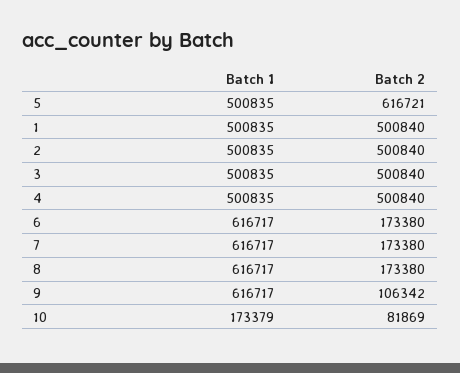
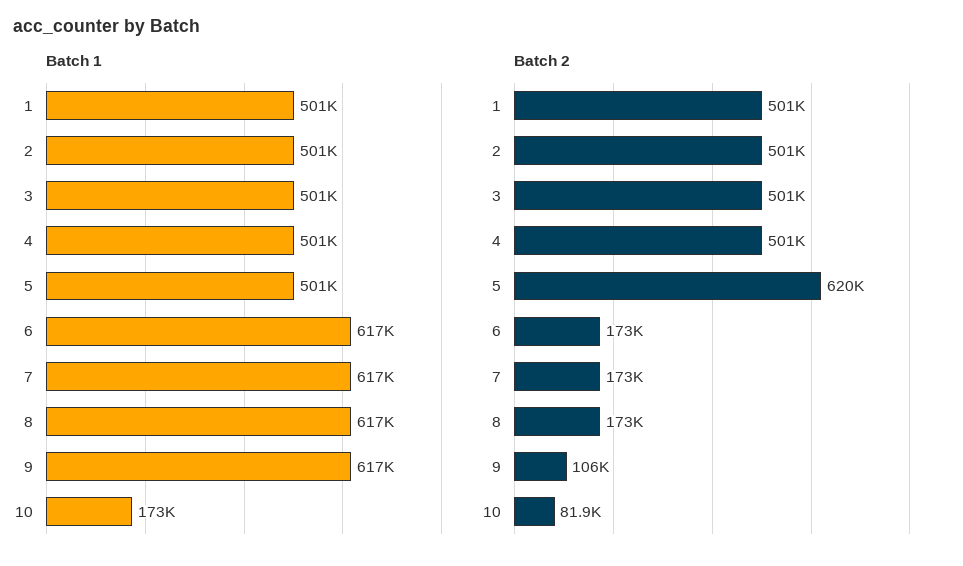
  {
    "Batch 1": {
      "5": 500835,
      "1": 500835,
      "2": 500835,
      "3": 500835,
      "4": 500835,
      "6": 616717,
      "7": 616717,
      "8": 616717,
      "9": 616717,
      "10": 173379
    },
    "Batch 2": {
-     "5": 616721,
+     "5": 620000,
      "1": 500840,
      "2": 500840,
      "3": 500840,
      "4": 500840,
      "6": 173380,
      "7": 173380,
      "8": 173380,
      "9": 106342,
      "10": 81869
    }
  }

